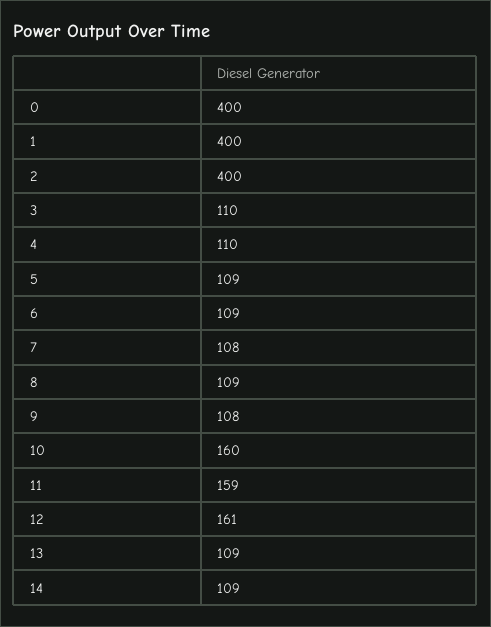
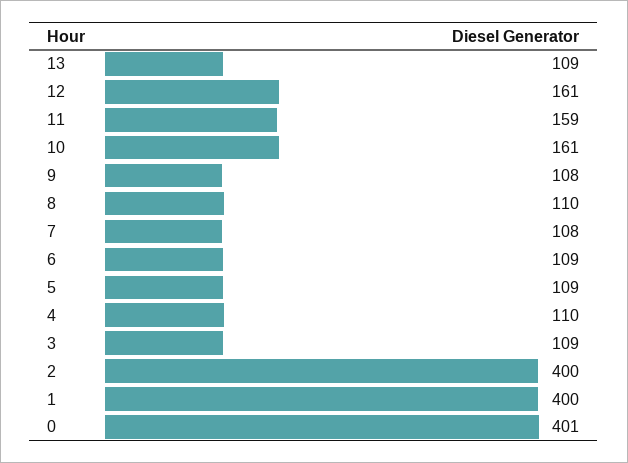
  {
-   "0": 400,
+   "0": 401,
    "1": 400,
    "2": 400,
-   "3": 110,
+   "3": 109,
    "4": 110,
    "5": 109,
    "6": 109,
    "7": 108,
-   "8": 109,
+   "8": 110,
    "9": 108,
-   "10": 160,
+   "10": 161,
    "11": 159,
    "12": 161,
-   "13": 109,
+   "13": 109
-   "14": 109
  }

